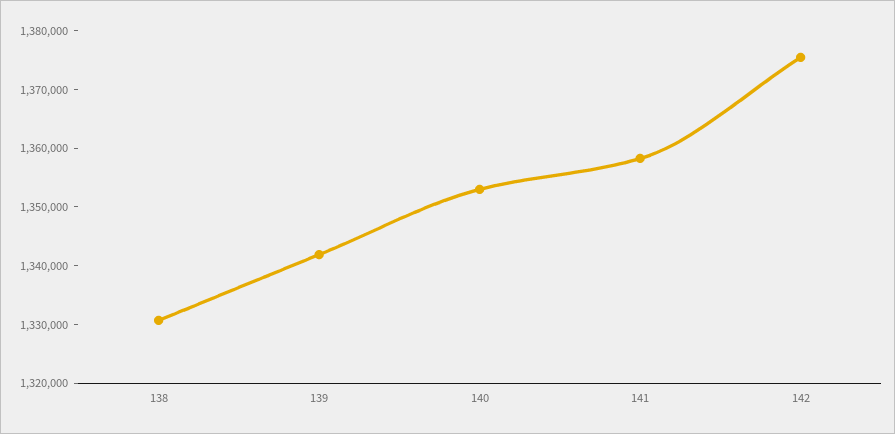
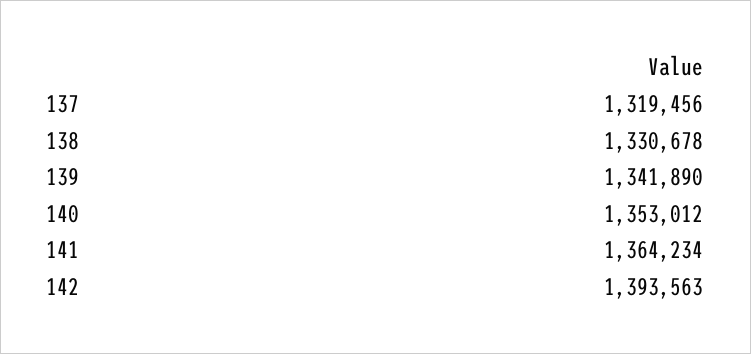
  {
    "138": 1330678,
    "139": 1341890,
    "140": 1353012,
-   "141": 1358000,
+   "141": 1364234,
-   "142": 1376000
+   "142": 1393563,
+   "137": 1319456
  }

